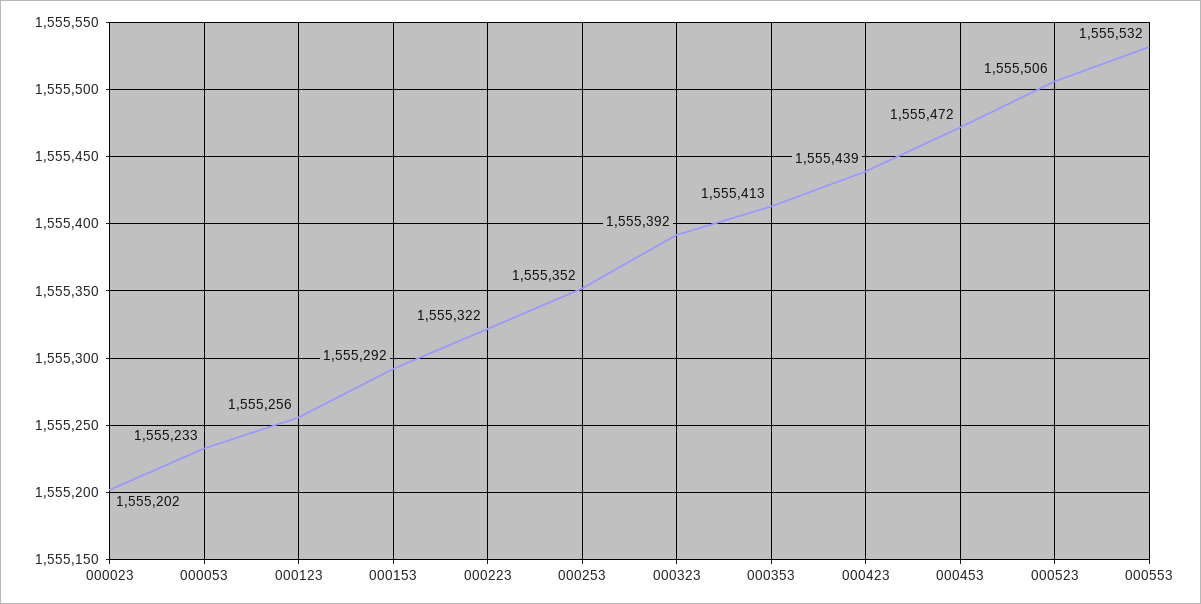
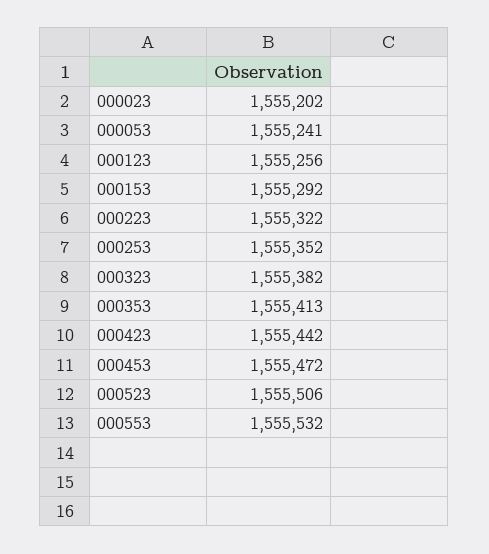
  {
    "000023": 1555202,
-   "000053": 1555233,
+   "000053": 1555241,
    "000123": 1555256,
    "000153": 1555292,
    "000223": 1555322,
    "000253": 1555352,
-   "000323": 1555392,
+   "000323": 1555382,
    "000353": 1555413,
-   "000423": 1555439,
+   "000423": 1555442,
    "000453": 1555472,
    "000523": 1555506,
    "000553": 1555532
  }

